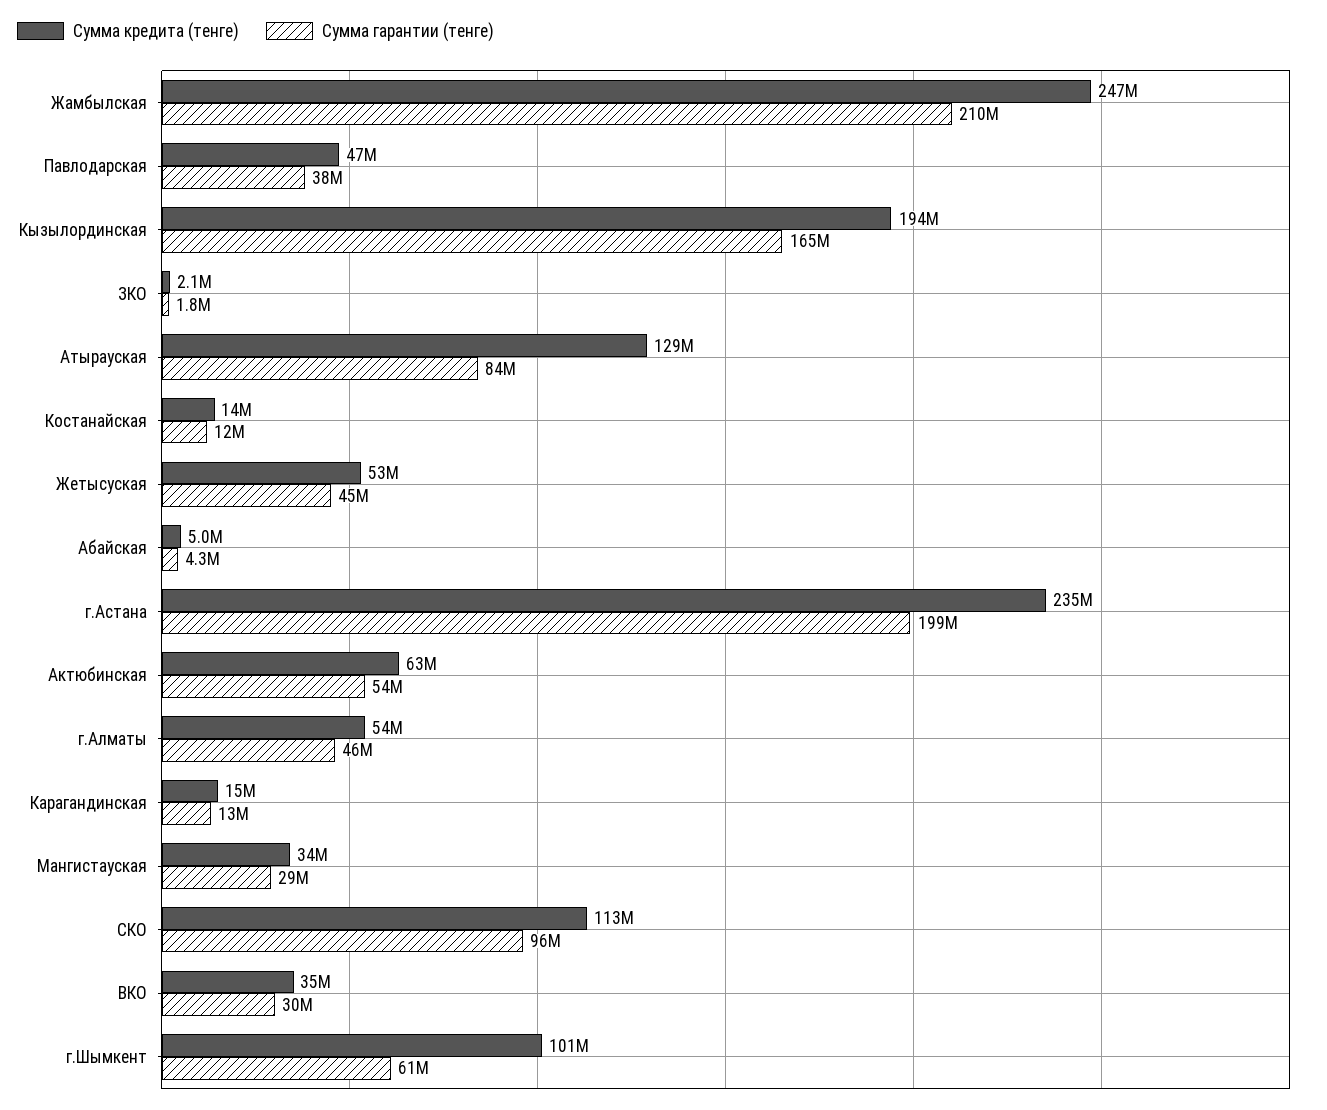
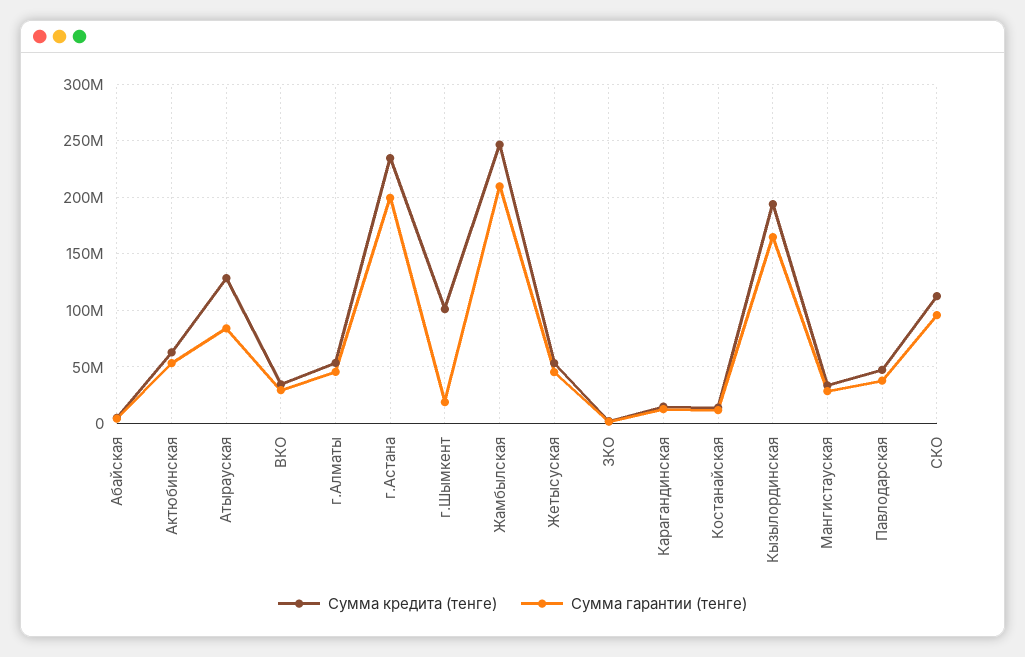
  {
    "Сумма кредита (тенге)": {
      "Жамбылская": 247000000,
      "Павлодарская": 47000000,
      "Кызылординская": 194000000,
      "ЗКО": 2100000,
      "Атырауская": 129000000,
      "Костанайская": 14000000,
      "Жетысуская": 53000000,
      "Абайская": 5000000,
      "г.Астана": 235000000,
      "Актюбинская": 63000000,
      "г.Алматы": 54000000,
      "Карагандинская": 15000000,
      "Мангистауская": 34000000,
      "СКО": 113000000,
      "ВКО": 35000000,
      "г.Шымкент": 101000000
    },
    "Сумма гарантии (тенге)": {
      "Жамбылская": 210000000,
      "Павлодарская": 38000000,
      "Кызылординская": 165000000,
      "ЗКО": 1800000,
      "Атырауская": 84000000,
      "Костанайская": 12000000,
      "Жетысуская": 45000000,
      "Абайская": 4300000,
      "г.Астана": 199000000,
      "Актюбинская": 54000000,
      "г.Алматы": 46000000,
      "Карагандинская": 13000000,
      "Мангистауская": 29000000,
      "СКО": 96000000,
      "ВКО": 30000000,
-     "г.Шымкент": 61000000
+     "г.Шымкент": 20000000
    }
  }

